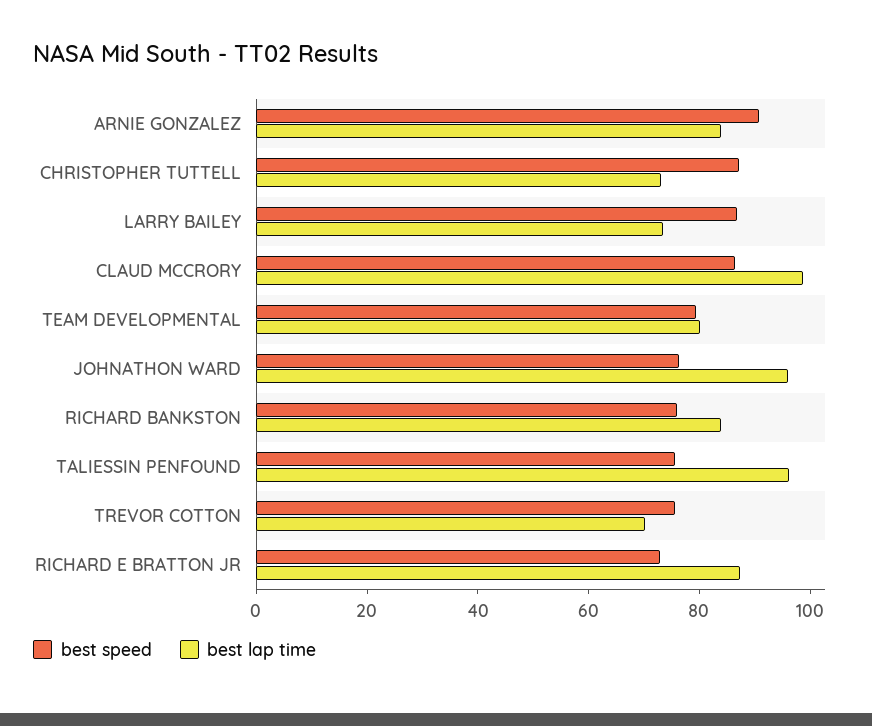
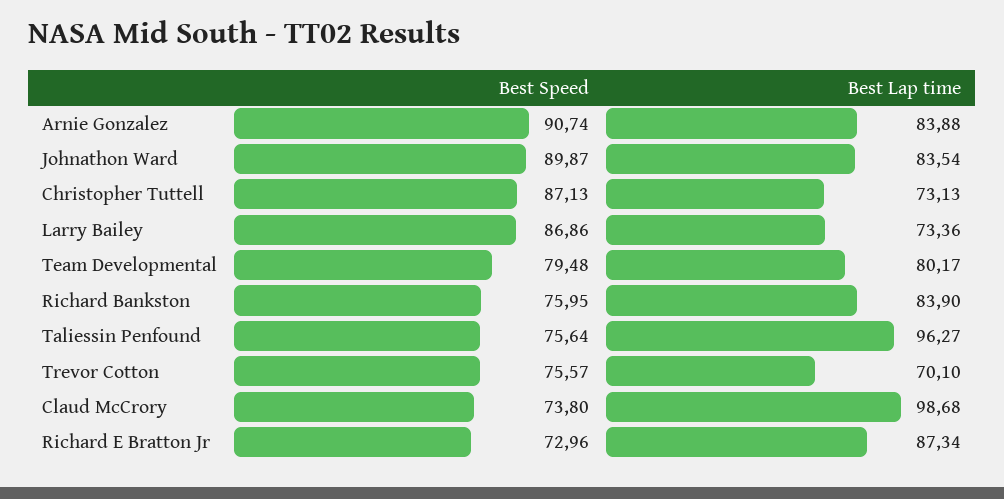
  {
    "best speed": {
      "ARNIE GONZALEZ": 90.74,
      "CHRISTOPHER TUTTELL": 87.13,
      "LARRY BAILEY": 86.86,
-     "CLAUD MCCRORY": 85,
+     "CLAUD MCCRORY": 73.8,
      "TEAM DEVELOPMENTAL": 79.48,
-     "JOHNATHON WARD": 75,
+     "JOHNATHON WARD": 89.87,
      "RICHARD BANKSTON": 75.95,
      "TALIESSIN PENFOUND": 75.64,
      "TREVOR COTTON": 75.57,
      "RICHARD E BRATTON JR": 72.96
    },
    "best lap time": {
      "ARNIE GONZALEZ": 83.88,
      "CHRISTOPHER TUTTELL": 73.13,
      "LARRY BAILEY": 73.36,
      "CLAUD MCCRORY": 98.68,
      "TEAM DEVELOPMENTAL": 80.17,
-     "JOHNATHON WARD": 95,
+     "JOHNATHON WARD": 83.54,
      "RICHARD BANKSTON": 83.9,
      "TALIESSIN PENFOUND": 96.27,
      "TREVOR COTTON": 70.1,
      "RICHARD E BRATTON JR": 87.34
    }
  }

